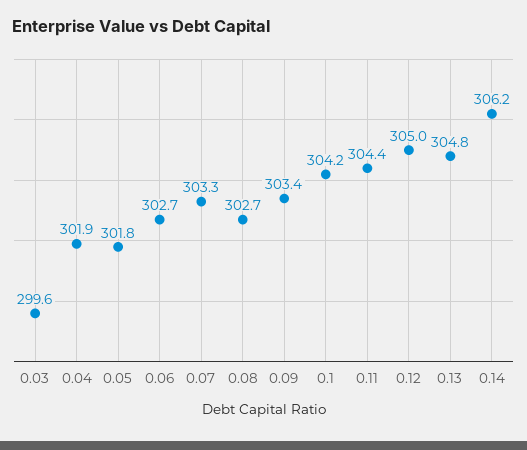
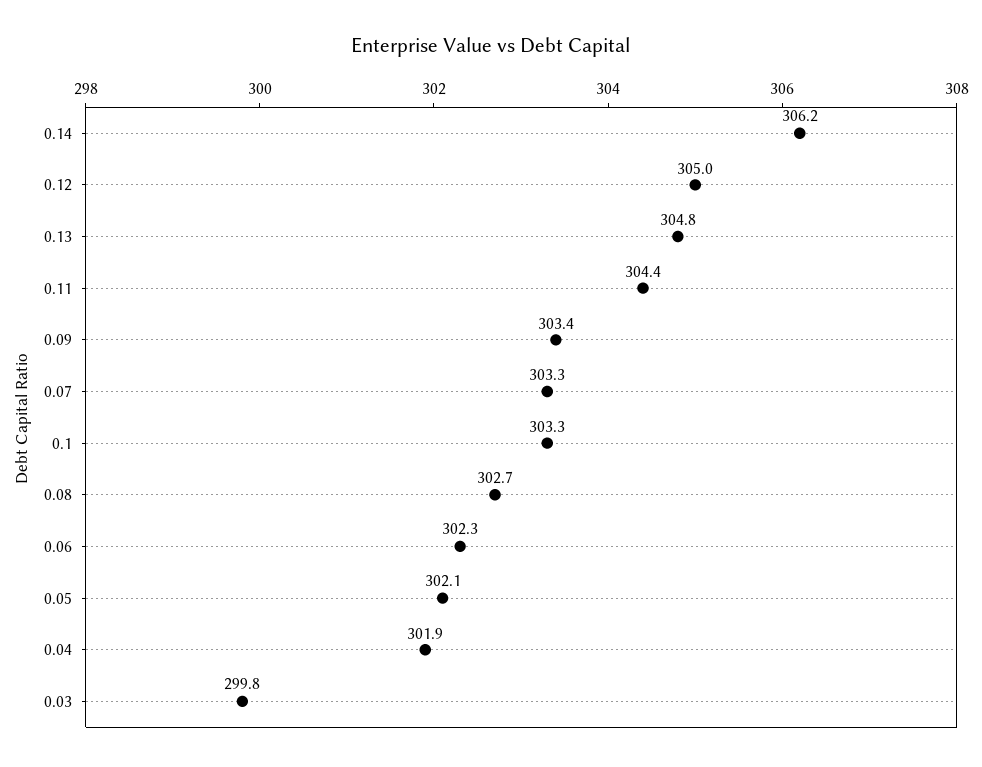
  {
-   "0.03": 299.6,
+   "0.03": 299.8,
    "0.04": 301.9,
-   "0.05": 301.8,
+   "0.05": 302.1,
-   "0.06": 302.7,
+   "0.06": 302.3,
    "0.07": 303.3,
    "0.08": 302.7,
    "0.09": 303.4,
-   "0.1": 304.2,
+   "0.1": 303.3,
    "0.11": 304.4,
    "0.12": 305,
    "0.13": 304.8,
    "0.14": 306.2
  }

